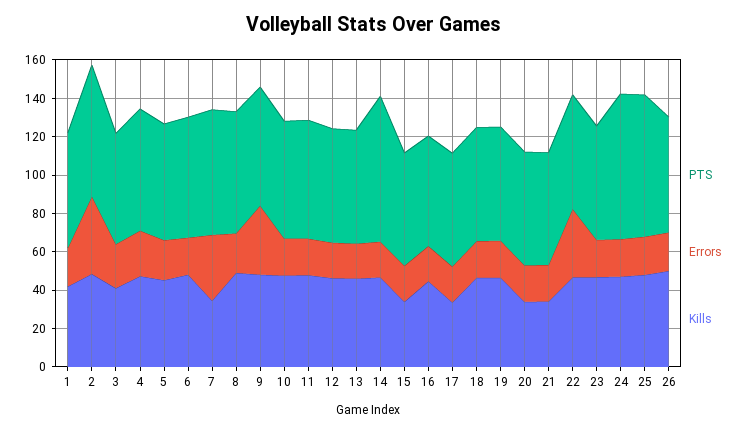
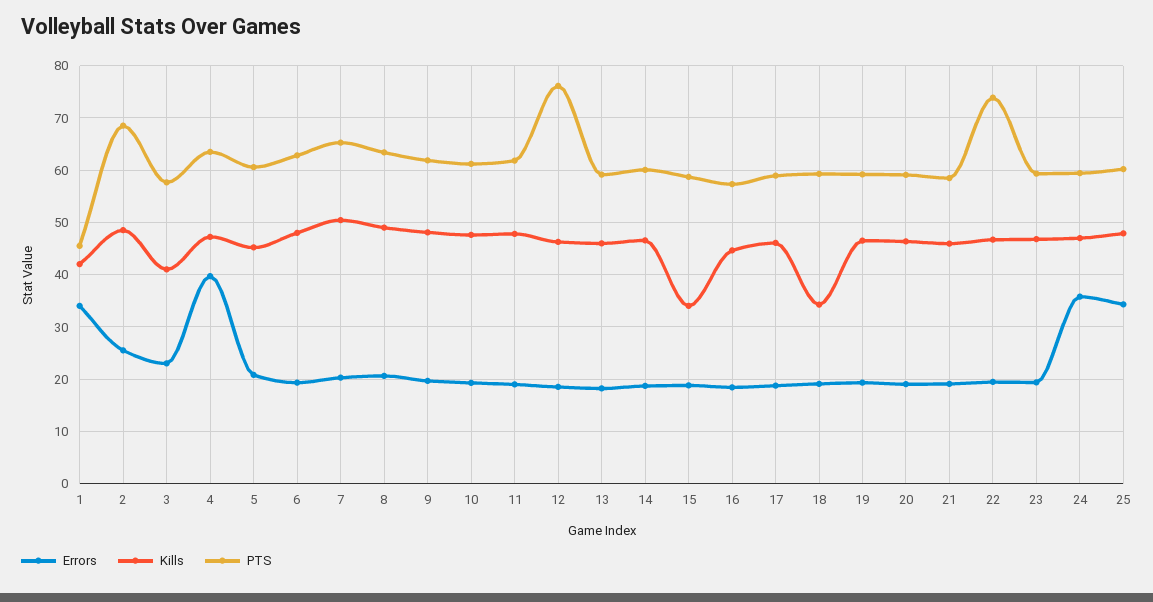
  {
    "PTS": {
-     "1": 60,
+     "1": 46,
      "2": 68,
      "3": 58,
      "4": 64,
      "5": 60,
      "6": 62,
      "7": 66,
      "8": 64,
      "9": 62,
      "10": 62,
      "11": 62,
-     "12": 60,
+     "12": 76,
      "13": 60,
-     "14": 75,
+     "14": 60,
      "15": 58,
      "16": 58,
      "17": 58,
      "18": 60,
      "19": 60,
      "20": 60,
      "21": 58,
-     "22": 60,
+     "22": 74,
      "23": 60,
-     "24": 75,
+     "24": 60,
-     "25": 75,
+     "25": 60
-     "26": 60
    },
    "Errors": {
-     "1": 20,
+     "1": 34,
-     "2": 40,
+     "2": 26,
      "3": 24,
-     "4": 25,
+     "4": 40,
      "5": 20,
      "6": 20,
-     "7": 35,
+     "7": 20,
      "8": 20,
-     "9": 35,
+     "9": 20,
      "10": 20,
      "11": 20,
      "12": 18,
      "13": 18,
      "14": 18,
      "15": 18,
      "16": 18,
      "17": 18,
      "18": 20,
      "19": 20,
      "20": 20,
      "21": 20,
-     "22": 35,
+     "22": 20,
      "23": 20,
-     "24": 20,
+     "24": 36,
-     "25": 20,
+     "25": 34
-     "26": 20
    },
    "Kills": {
      "1": 42,
      "2": 48,
      "3": 42,
      "4": 48,
      "5": 46,
      "6": 48,
-     "7": 35,
+     "7": 50,
      "8": 50,
      "9": 48,
      "10": 48,
      "11": 48,
      "12": 46,
      "13": 46,
      "14": 46,
      "15": 34,
      "16": 44,
-     "17": 35,
+     "17": 46,
-     "18": 45,
+     "18": 34,
      "19": 46,
-     "20": 35,
+     "20": 46,
-     "21": 35,
+     "21": 46,
      "22": 46,
      "23": 46,
      "24": 48,
-     "25": 48,
+     "25": 48
-     "26": 50
    }
  }

